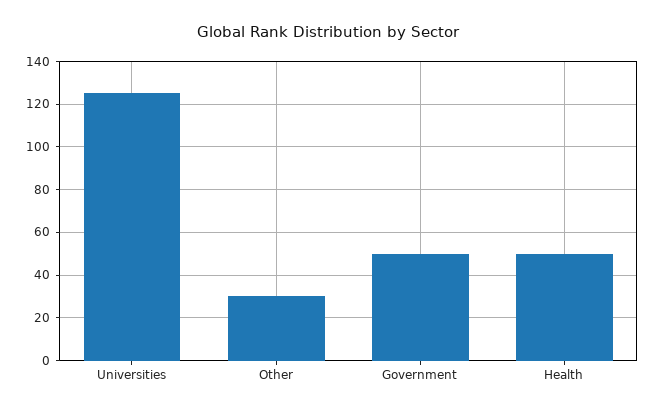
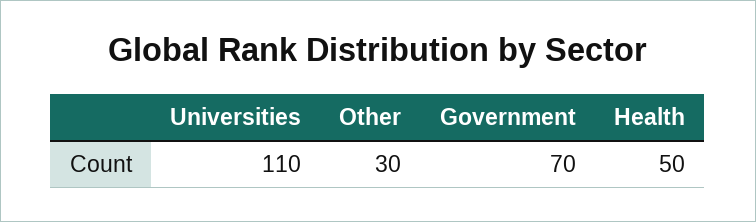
  {
-   "Universities": 125,
+   "Universities": 110,
    "Other": 30,
-   "Government": 50,
+   "Government": 70,
    "Health": 50
  }

